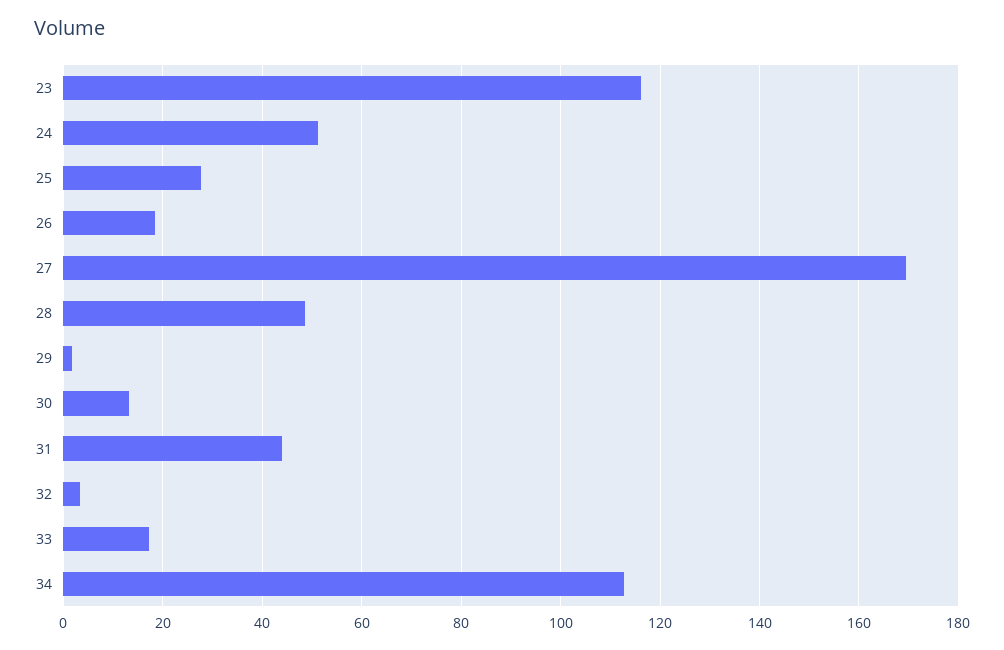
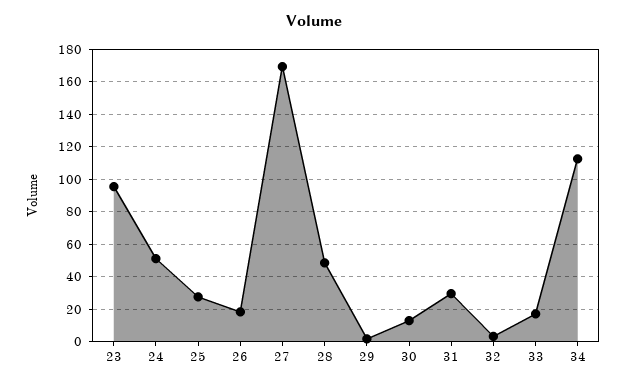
  {
-   "23": 116,
+   "23": 95,
    "24": 52,
    "25": 28,
    "26": 18,
    "27": 170,
    "28": 48,
    "29": 2,
    "30": 14,
-   "31": 44,
+   "31": 30,
    "32": 4,
    "33": 18,
    "34": 112
  }

